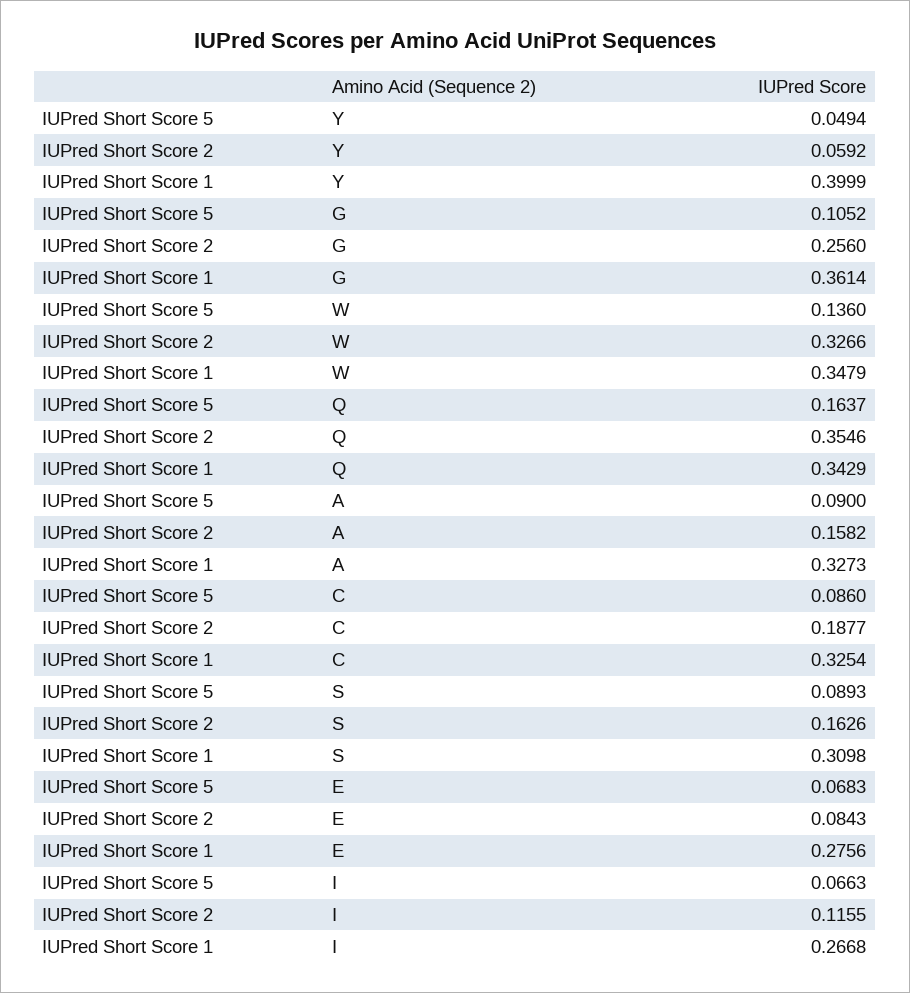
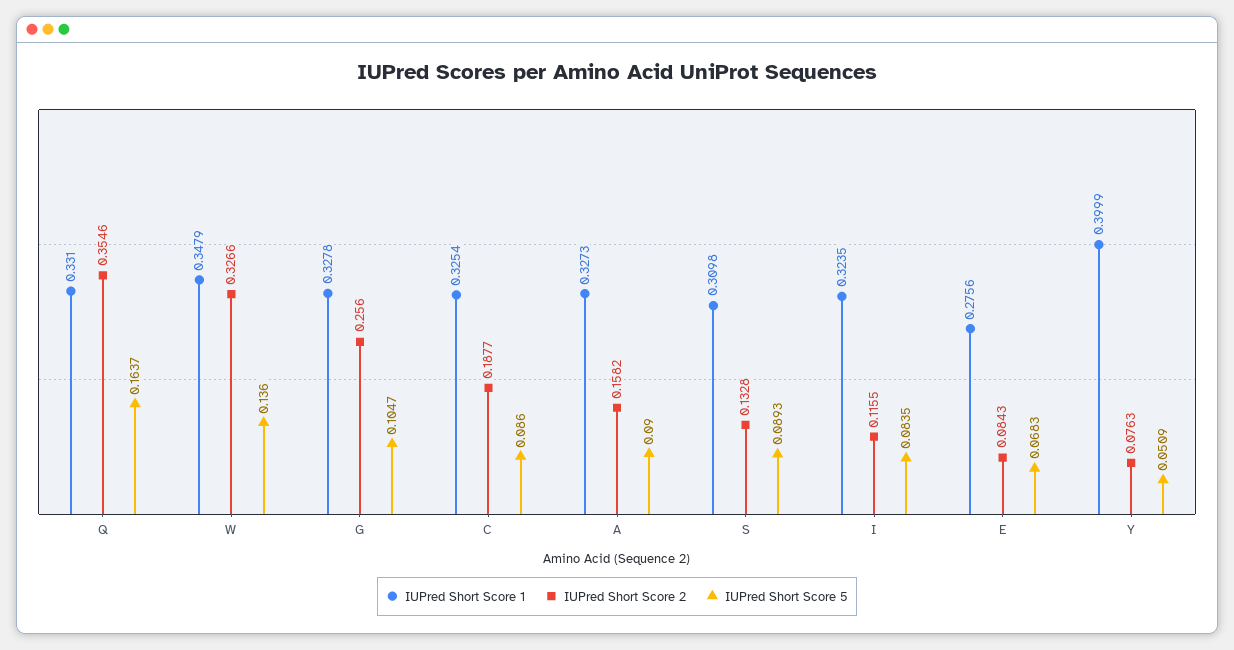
  {
    "IUPred Short Score 5": {
-     "Y": 0.0494,
+     "Y": 0.0509,
-     "G": 0.1052,
+     "G": 0.1047,
      "W": 0.136,
      "Q": 0.1637,
      "A": 0.09,
      "C": 0.086,
      "S": 0.0893,
      "E": 0.0683,
-     "I": 0.0663
+     "I": 0.0835
    },
    "IUPred Short Score 2": {
-     "Y": 0.0592,
+     "Y": 0.0763,
      "G": 0.256,
      "W": 0.3266,
      "Q": 0.3546,
      "A": 0.1582,
      "C": 0.1877,
-     "S": 0.1626,
+     "S": 0.1328,
      "E": 0.0843,
      "I": 0.1155
    },
    "IUPred Short Score 1": {
      "Y": 0.3999,
-     "G": 0.3614,
+     "G": 0.3278,
      "W": 0.3479,
-     "Q": 0.3429,
+     "Q": 0.331,
      "A": 0.3273,
      "C": 0.3254,
      "S": 0.3098,
      "E": 0.2756,
-     "I": 0.2668
+     "I": 0.3235
    }
  }

